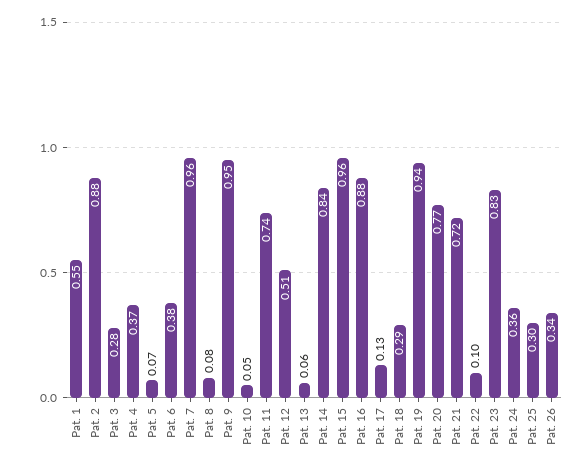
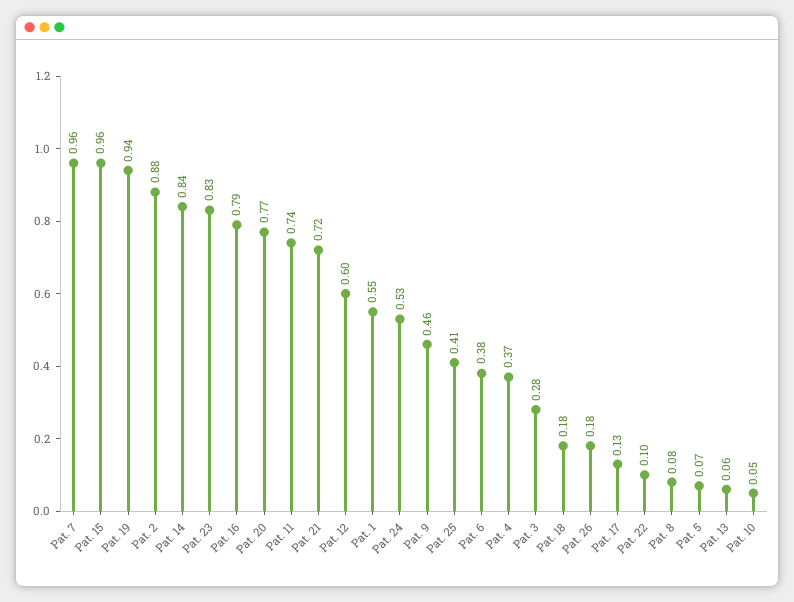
  {
    "Pat. 1": 0.55,
    "Pat. 2": 0.88,
    "Pat. 3": 0.28,
    "Pat. 4": 0.37,
    "Pat. 5": 0.07,
    "Pat. 6": 0.38,
    "Pat. 7": 0.96,
    "Pat. 8": 0.08,
-   "Pat. 9": 0.95,
+   "Pat. 9": 0.46,
    "Pat. 10": 0.05,
    "Pat. 11": 0.74,
-   "Pat. 12": 0.51,
+   "Pat. 12": 0.6,
    "Pat. 13": 0.06,
    "Pat. 14": 0.84,
    "Pat. 15": 0.96,
-   "Pat. 16": 0.88,
+   "Pat. 16": 0.79,
    "Pat. 17": 0.13,
-   "Pat. 18": 0.29,
+   "Pat. 18": 0.18,
    "Pat. 19": 0.94,
    "Pat. 20": 0.77,
    "Pat. 21": 0.72,
    "Pat. 22": 0.1,
    "Pat. 23": 0.83,
-   "Pat. 24": 0.36,
+   "Pat. 24": 0.53,
-   "Pat. 25": 0.3,
+   "Pat. 25": 0.41,
-   "Pat. 26": 0.34
+   "Pat. 26": 0.18
  }

